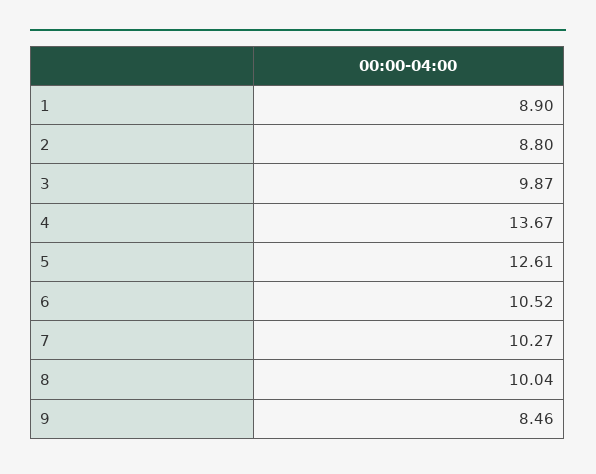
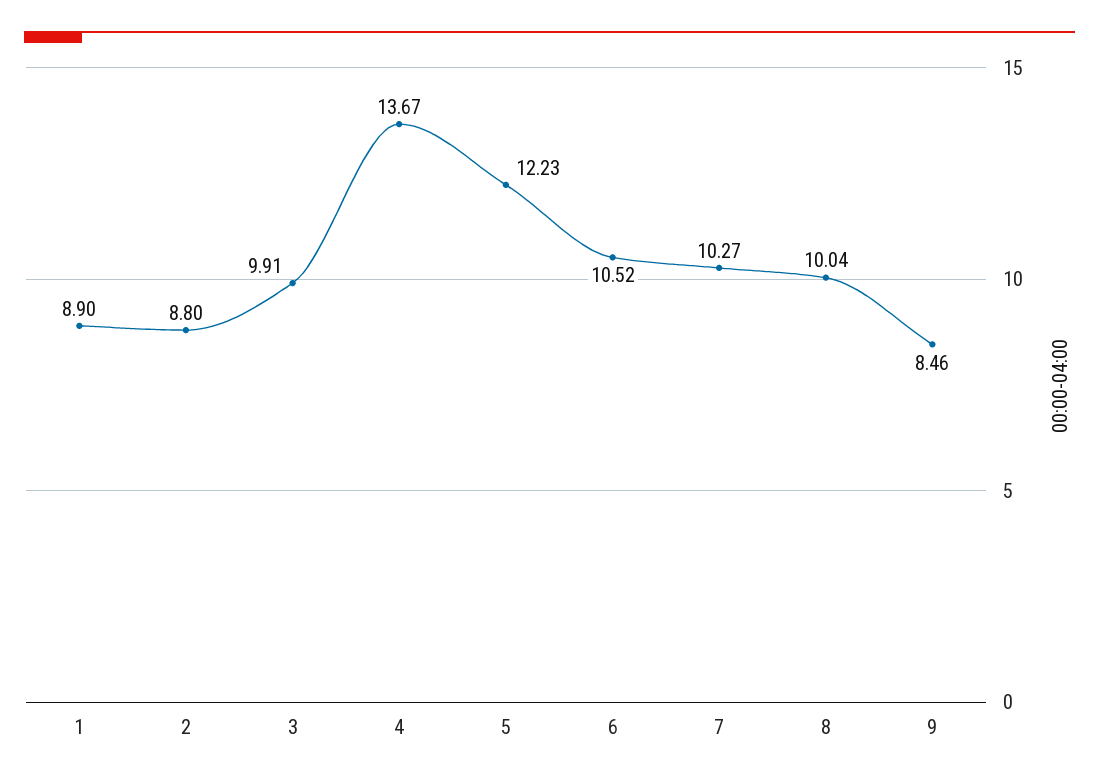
  {
    "1": 8.9,
    "2": 8.8,
-   "3": 9.87,
+   "3": 9.91,
    "4": 13.67,
-   "5": 12.61,
+   "5": 12.23,
    "6": 10.52,
    "7": 10.27,
    "8": 10.04,
    "9": 8.46
  }

